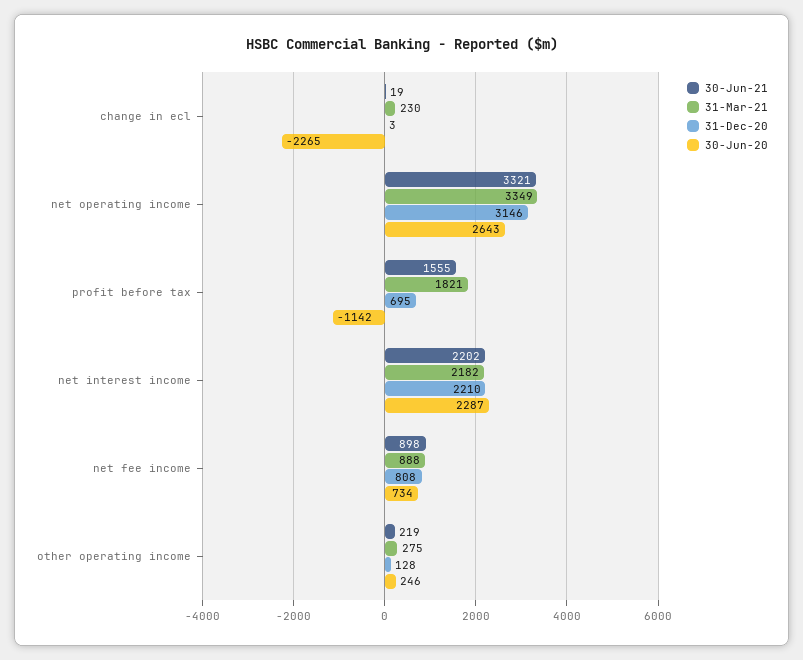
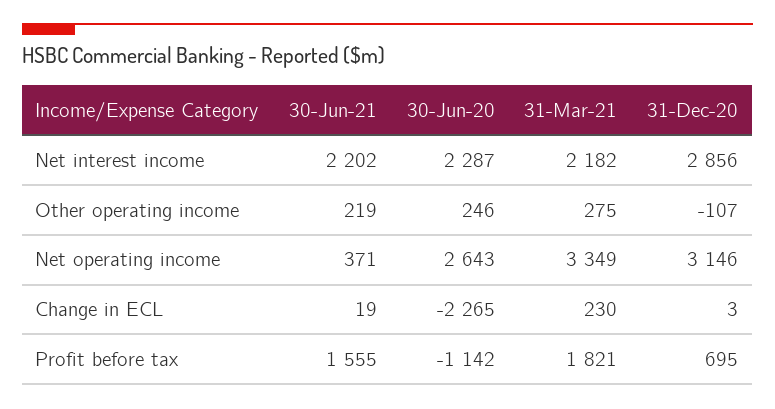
  {
    "30-Jun-21": {
      "change in ecl": 19,
-     "net operating income": 3321,
+     "net operating income": 371,
      "profit before tax": 1555,
      "net interest income": 2202,
-     "net fee income": 898,
      "other operating income": 219
    },
    "31-Mar-21": {
      "change in ecl": 230,
      "net operating income": 3349,
      "profit before tax": 1821,
      "net interest income": 2182,
-     "net fee income": 888,
      "other operating income": 275
    },
    "31-Dec-20": {
      "change in ecl": 3,
      "net operating income": 3146,
      "profit before tax": 695,
-     "net interest income": 2210,
+     "net interest income": 2856,
-     "net fee income": 808,
-     "other operating income": 128
+     "other operating income": -107
    },
    "30-Jun-20": {
      "change in ecl": -2265,
      "net operating income": 2643,
      "profit before tax": -1142,
      "net interest income": 2287,
-     "net fee income": 734,
      "other operating income": 246
    }
  }

